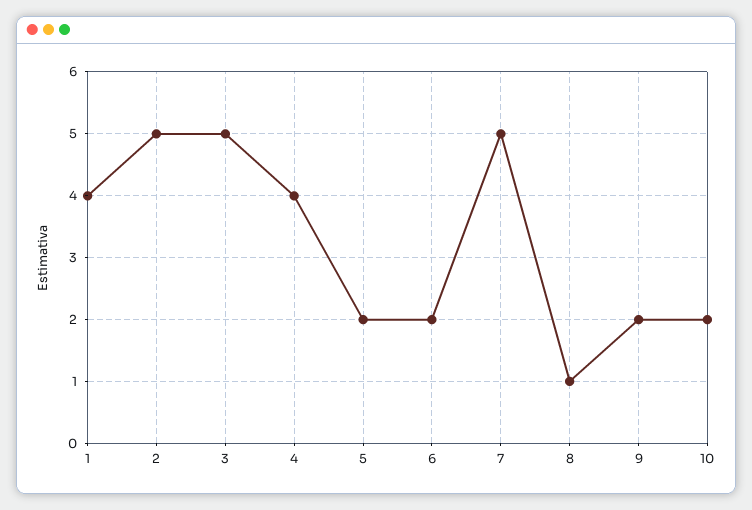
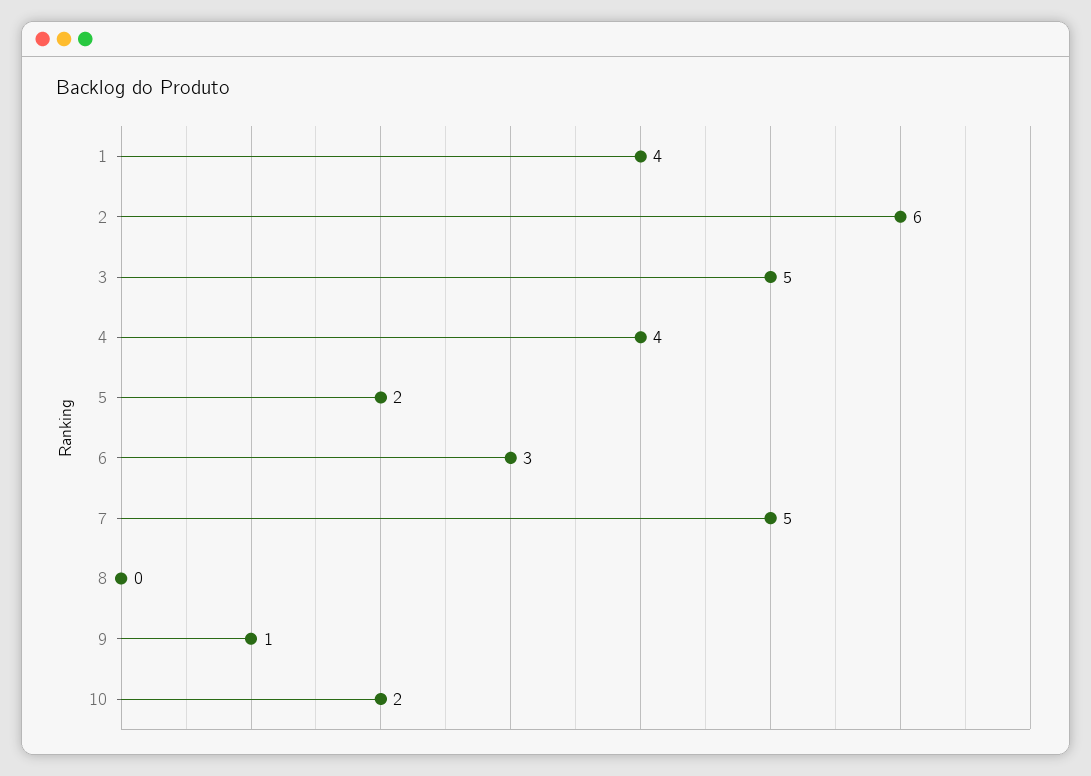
  {
    "1": 4,
-   "2": 5,
+   "2": 6,
    "3": 5,
    "4": 4,
    "5": 2,
-   "6": 2,
+   "6": 3,
    "7": 5,
-   "8": 1,
+   "8": 0,
-   "9": 2,
+   "9": 1,
    "10": 2
  }

